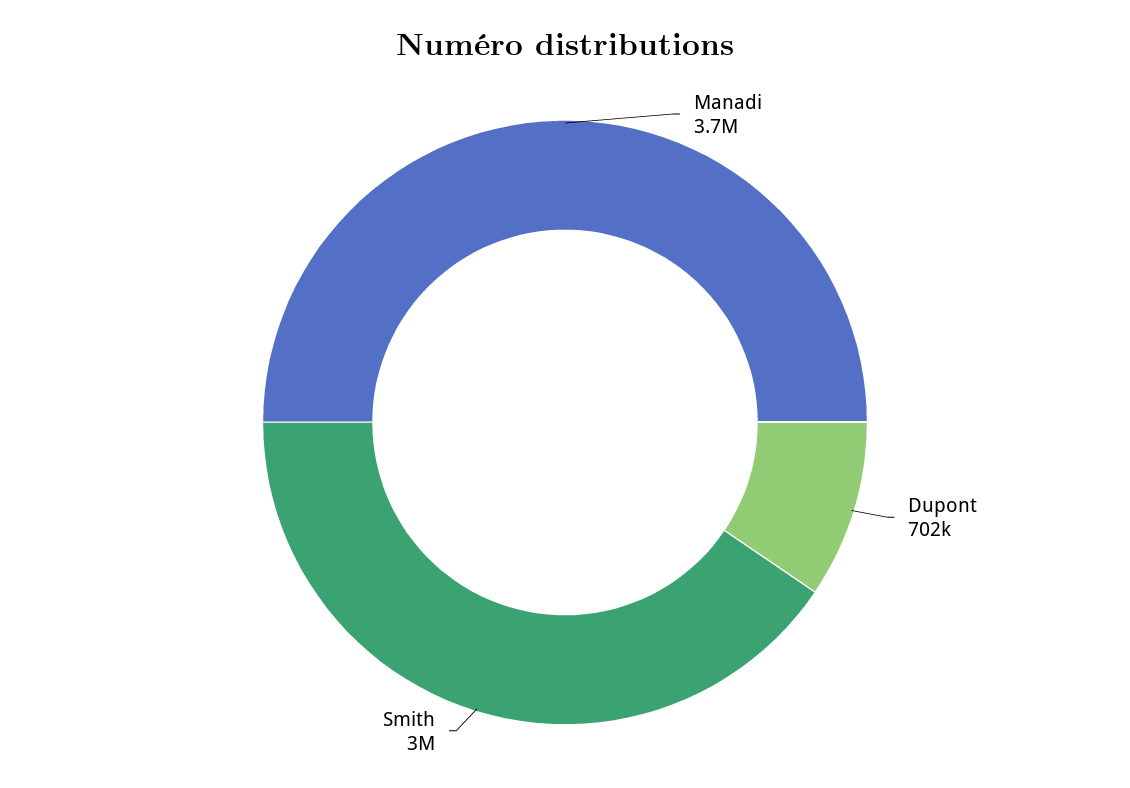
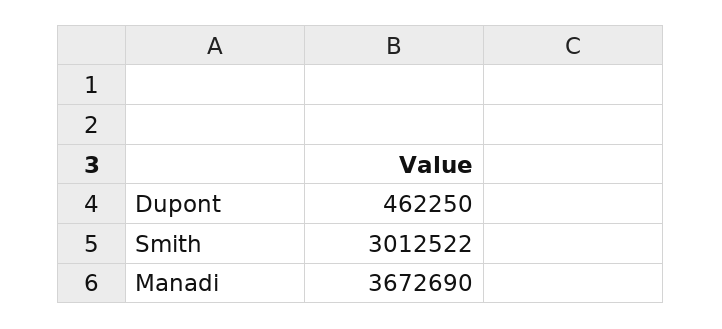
  {
    "Manadi": 3672690,
-   "Dupont": 702000,
+   "Dupont": 462250,
    "Smith": 3012522
  }

